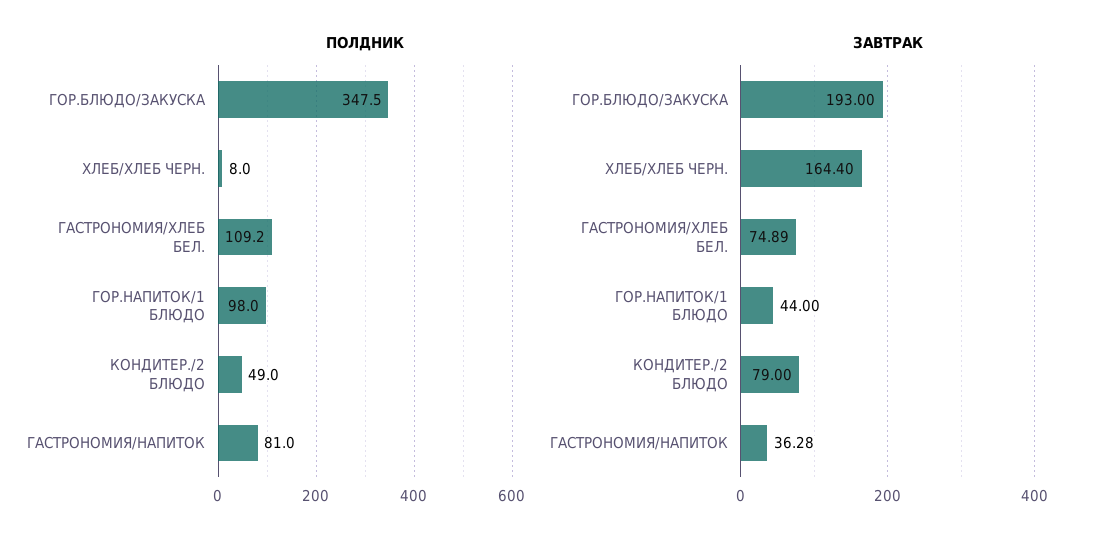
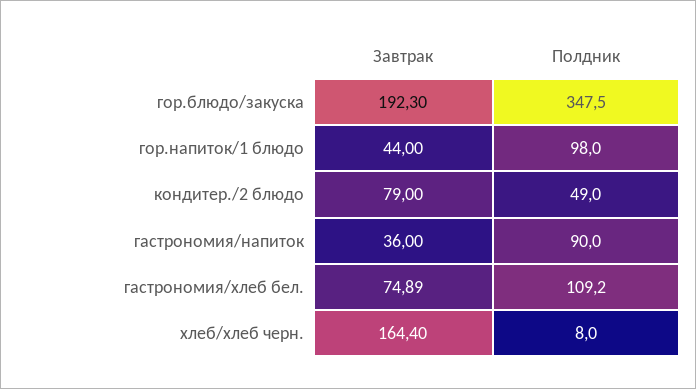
  {
    "ПОЛДНИК": {
      "ГОР.БЛЮДО/ЗАКУСКА": 347.5,
      "ХЛЕБ/ХЛЕБ ЧЕРН.": 8,
      "ГАСТРОНОМИЯ/ХЛЕБ БЕЛ.": 109.2,
      "ГОР.НАПИТОК/1 БЛЮДО": 98,
      "КОНДИТЕР./2 БЛЮДО": 49,
-     "ГАСТРОНОМИЯ/НАПИТОК": 81
+     "ГАСТРОНОМИЯ/НАПИТОК": 90
    },
    "ЗАВТРАК": {
-     "ГОР.БЛЮДО/ЗАКУСКА": 193,
+     "ГОР.БЛЮДО/ЗАКУСКА": 192.3,
      "ХЛЕБ/ХЛЕБ ЧЕРН.": 164.4,
      "ГАСТРОНОМИЯ/ХЛЕБ БЕЛ.": 74.89,
      "ГОР.НАПИТОК/1 БЛЮДО": 44,
      "КОНДИТЕР./2 БЛЮДО": 79,
-     "ГАСТРОНОМИЯ/НАПИТОК": 36.28
+     "ГАСТРОНОМИЯ/НАПИТОК": 36
    }
  }

